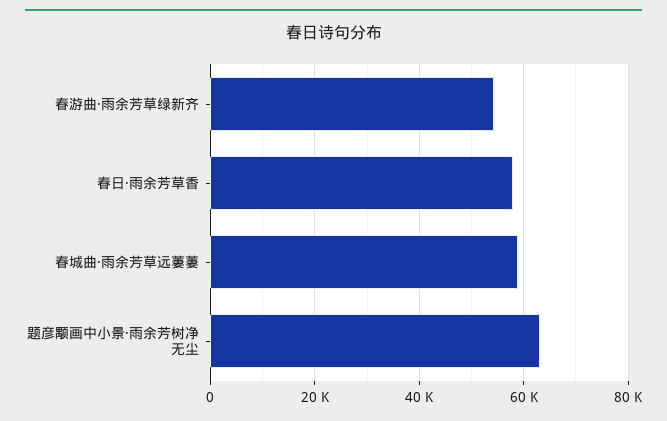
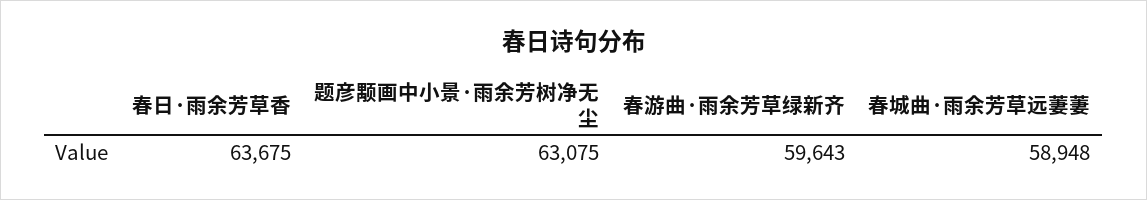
  {
-   "春游曲·雨余芳草绿新齐": 54000,
+   "春游曲·雨余芳草绿新齐": 59643,
-   "春日·雨余芳草香": 58000,
+   "春日·雨余芳草香": 63675,
    "春城曲·雨余芳草远萋萋": 58948,
    "题彦颙画中小景·雨余芳树净无尘": 63075
  }

